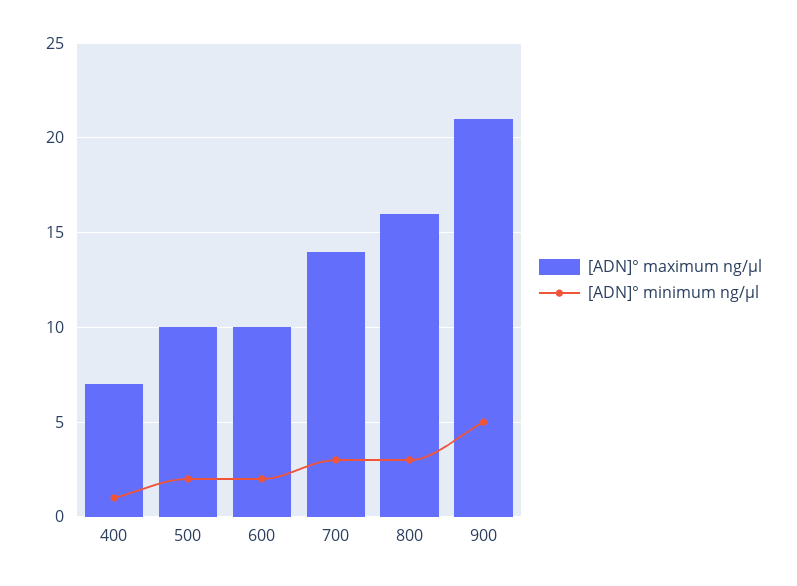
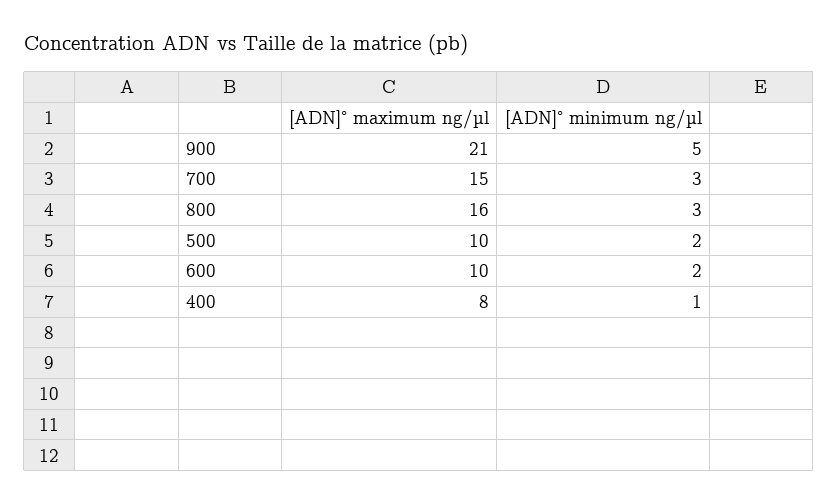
  {
    "[ADN]° maximum ng/µl": {
-     "400": 7,
+     "400": 8,
      "500": 10,
      "600": 10,
-     "700": 14,
+     "700": 15,
      "800": 16,
      "900": 21
    },
    "[ADN]° minimum ng/µl": {
      "400": 1,
      "500": 2,
      "600": 2,
      "700": 3,
      "800": 3,
      "900": 5
    }
  }

